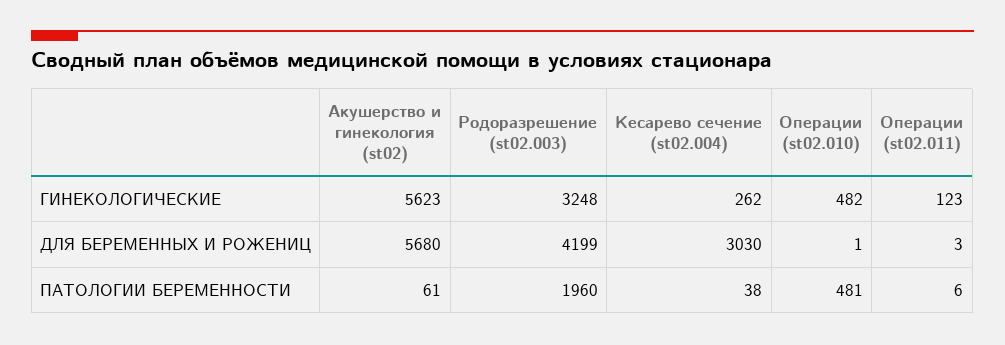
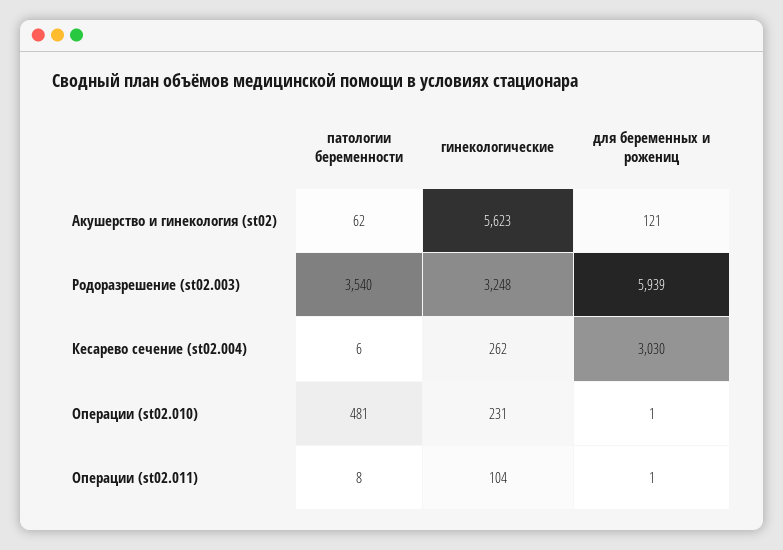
  {
    "Акушерство и гинекология (st02)": {
      "ГИНЕКОЛОГИЧЕСКИЕ": 5623,
-     "ДЛЯ БЕРЕМЕННЫХ И РОЖЕНИЦ": 5680,
+     "ДЛЯ БЕРЕМЕННЫХ И РОЖЕНИЦ": 121,
-     "ПАТОЛОГИИ БЕРЕМЕННОСТИ": 61
+     "ПАТОЛОГИИ БЕРЕМЕННОСТИ": 62
    },
    "Родоразрешение (st02.003)": {
      "ГИНЕКОЛОГИЧЕСКИЕ": 3248,
-     "ДЛЯ БЕРЕМЕННЫХ И РОЖЕНИЦ": 4199,
+     "ДЛЯ БЕРЕМЕННЫХ И РОЖЕНИЦ": 5939,
-     "ПАТОЛОГИИ БЕРЕМЕННОСТИ": 1960
+     "ПАТОЛОГИИ БЕРЕМЕННОСТИ": 3540
    },
    "Кесарево сечение (st02.004)": {
      "ГИНЕКОЛОГИЧЕСКИЕ": 262,
      "ДЛЯ БЕРЕМЕННЫХ И РОЖЕНИЦ": 3030,
-     "ПАТОЛОГИИ БЕРЕМЕННОСТИ": 38
+     "ПАТОЛОГИИ БЕРЕМЕННОСТИ": 6
    },
    "Операции (st02.010)": {
-     "ГИНЕКОЛОГИЧЕСКИЕ": 482,
+     "ГИНЕКОЛОГИЧЕСКИЕ": 231,
      "ДЛЯ БЕРЕМЕННЫХ И РОЖЕНИЦ": 1,
      "ПАТОЛОГИИ БЕРЕМЕННОСТИ": 481
    },
    "Операции (st02.011)": {
-     "ГИНЕКОЛОГИЧЕСКИЕ": 123,
+     "ГИНЕКОЛОГИЧЕСКИЕ": 104,
-     "ДЛЯ БЕРЕМЕННЫХ И РОЖЕНИЦ": 3,
+     "ДЛЯ БЕРЕМЕННЫХ И РОЖЕНИЦ": 1,
-     "ПАТОЛОГИИ БЕРЕМЕННОСТИ": 6
+     "ПАТОЛОГИИ БЕРЕМЕННОСТИ": 8
    }
  }

